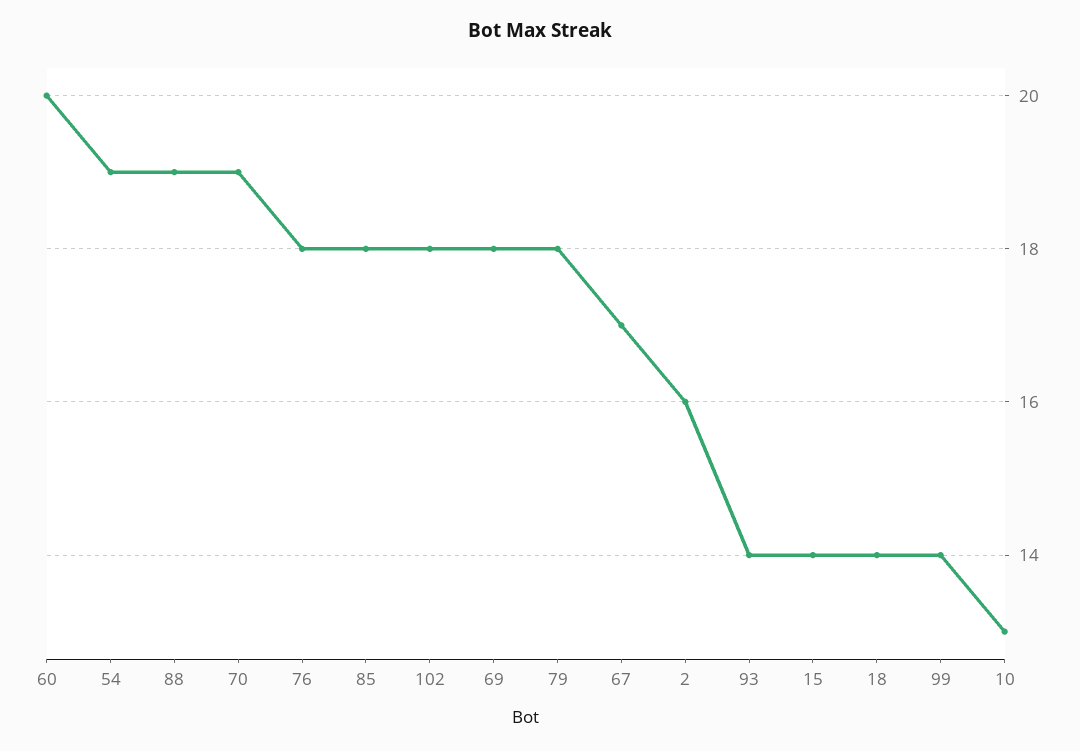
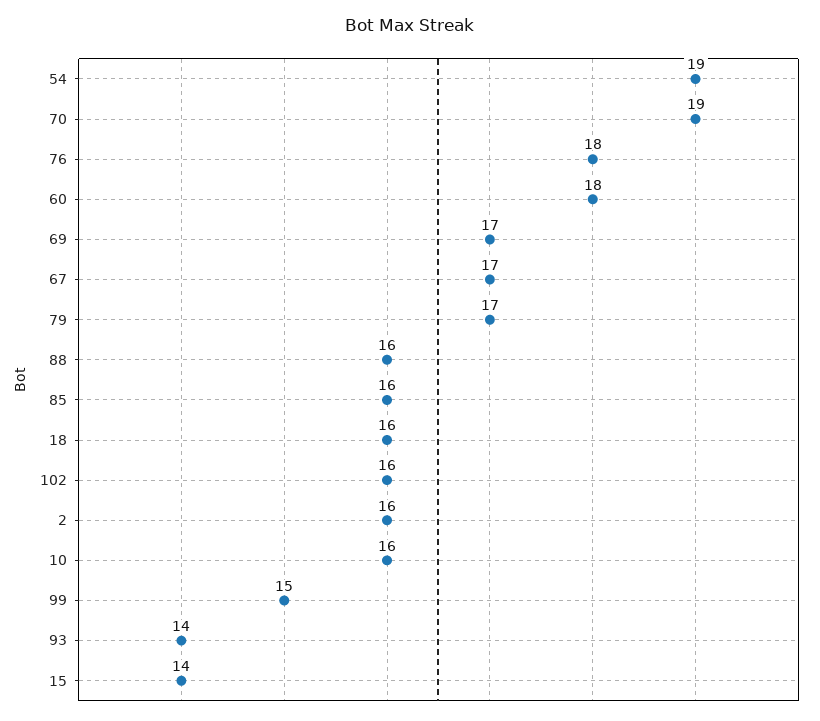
  {
-   "60": 20,
+   "60": 18,
    "54": 19,
-   "88": 19,
+   "88": 16,
    "70": 19,
    "76": 18,
-   "85": 18,
+   "85": 16,
-   "102": 18,
+   "102": 16,
-   "69": 18,
+   "69": 17,
-   "79": 18,
+   "79": 17,
    "67": 17,
    "2": 16,
    "93": 14,
    "15": 14,
-   "18": 14,
+   "18": 16,
-   "99": 14,
+   "99": 15,
-   "10": 13
+   "10": 16
  }

